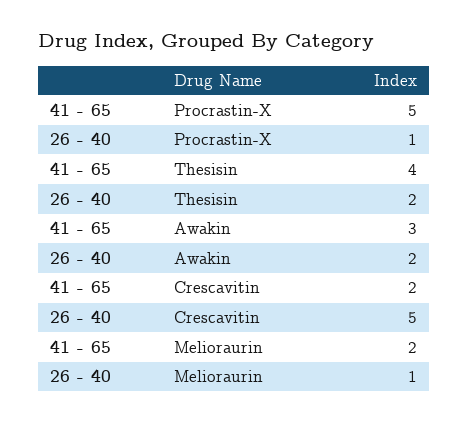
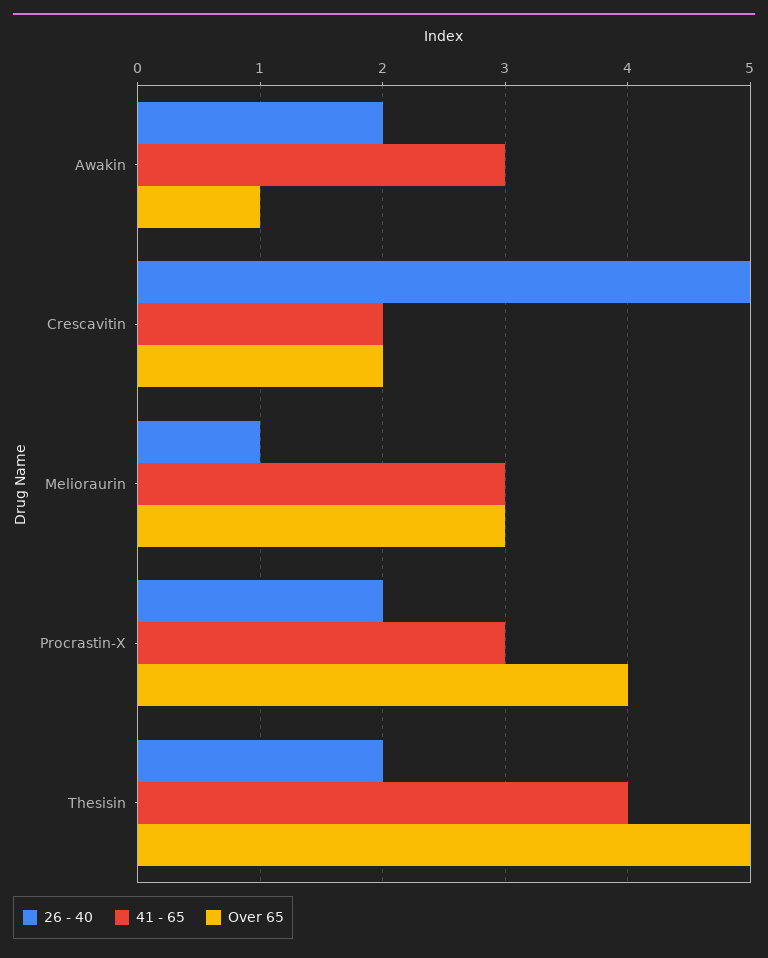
  {
    "41 - 65": {
-     "Procrastin-X": 5,
+     "Procrastin-X": 3,
      "Thesisin": 4,
      "Awakin": 3,
      "Crescavitin": 2,
-     "Melioraurin": 2
+     "Melioraurin": 3
    },
    "26 - 40": {
-     "Procrastin-X": 1,
+     "Procrastin-X": 2,
      "Thesisin": 2,
      "Awakin": 2,
      "Crescavitin": 5,
      "Melioraurin": 1
-   }
+   },
+   "Over 65": {
+     "Awakin": 1,
+     "Crescavitin": 2,
+     "Melioraurin": 3,
+     "Procrastin-X": 4,
+     "Thesisin": 5
+   }
  }

